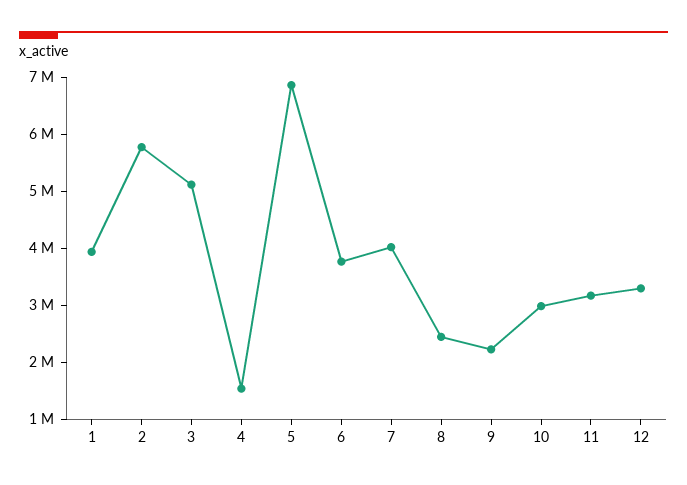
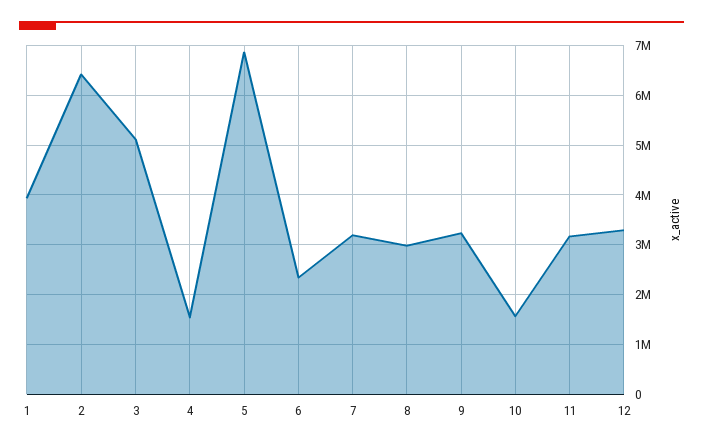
  {
    "1": 4000000,
-   "2": 5800000,
+   "2": 6400000,
    "3": 5200000,
    "4": 1600000,
    "5": 6800000,
-   "6": 3800000,
+   "6": 2400000,
-   "7": 4000000,
+   "7": 3200000,
-   "8": 2400000,
+   "8": 3000000,
-   "9": 2200000,
+   "9": 3200000,
-   "10": 3000000,
+   "10": 1600000,
    "11": 3200000,
    "12": 3200000
  }

